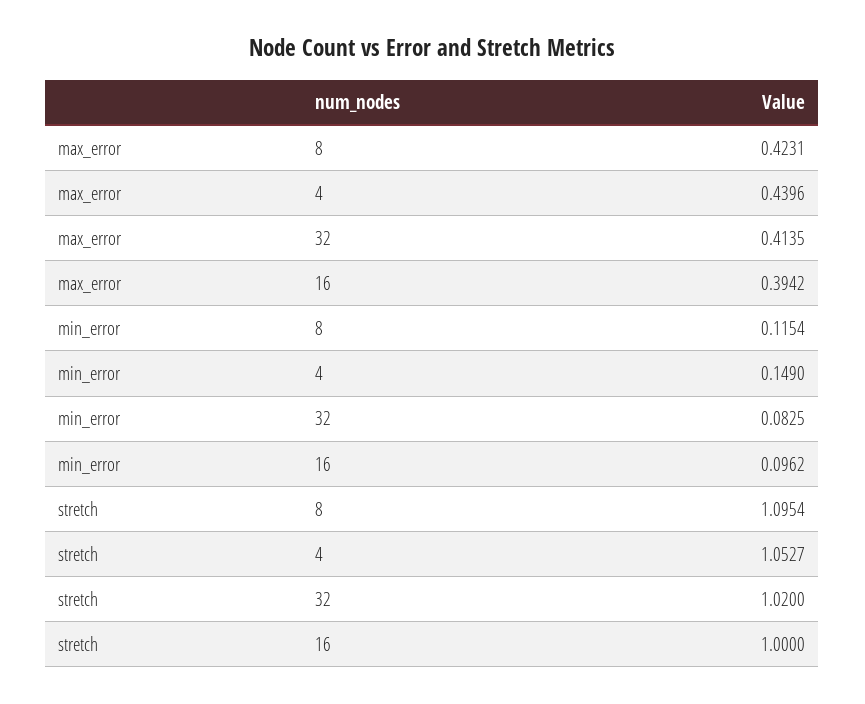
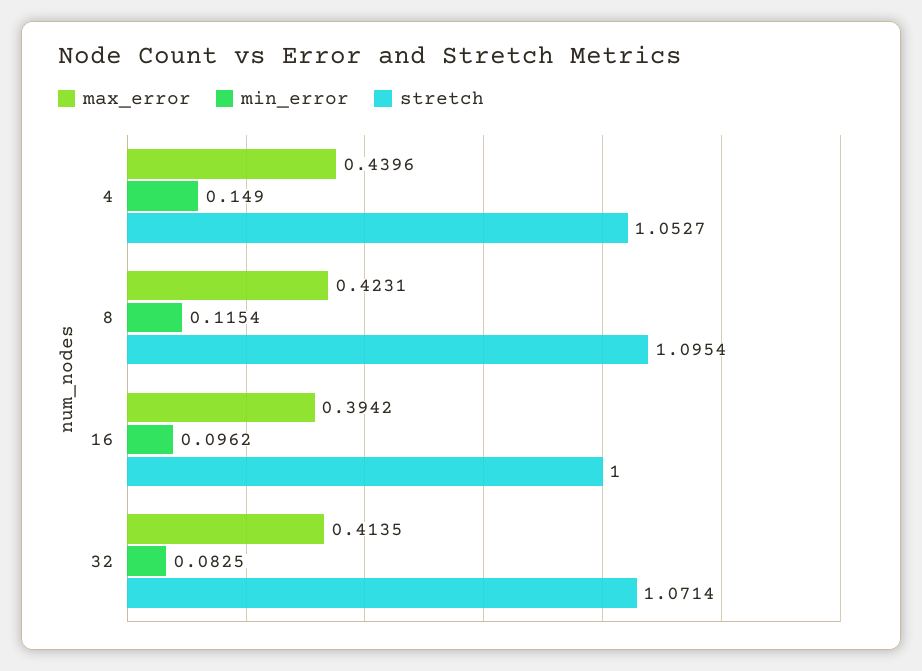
  {
    "max_error": {
      "8": 0.4231,
      "4": 0.4396,
      "32": 0.4135,
      "16": 0.3942
    },
    "min_error": {
      "8": 0.1154,
      "4": 0.149,
      "32": 0.0825,
      "16": 0.0962
    },
    "stretch": {
      "8": 1.0954,
      "4": 1.0527,
-     "32": 1.02,
+     "32": 1.0714,
      "16": 1
    }
  }

